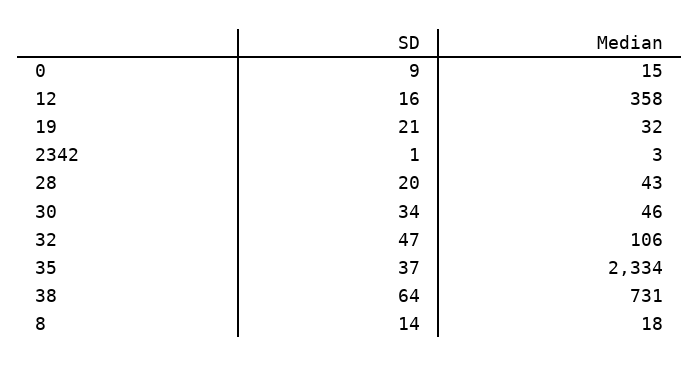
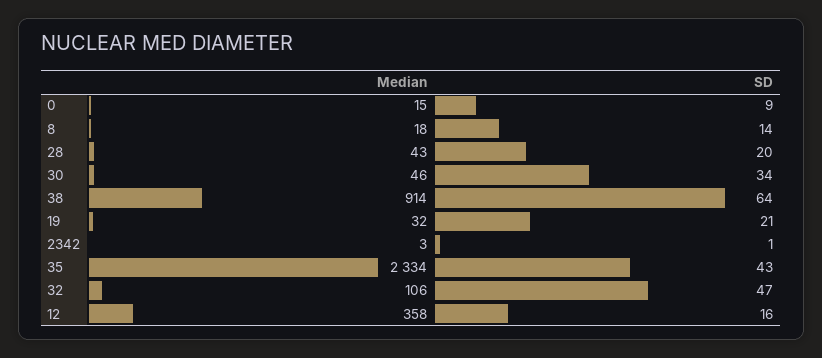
  {
    "SD": {
      "0": 9,
      "12": 16,
      "19": 21,
      "2342": 1,
      "28": 20,
      "30": 34,
      "32": 47,
-     "35": 37,
+     "35": 43,
      "38": 64,
      "8": 14
    },
    "Median": {
      "0": 15,
      "12": 358,
      "19": 32,
      "2342": 3,
      "28": 43,
      "30": 46,
      "32": 106,
      "35": 2334,
-     "38": 731,
+     "38": 914,
      "8": 18
    }
  }

